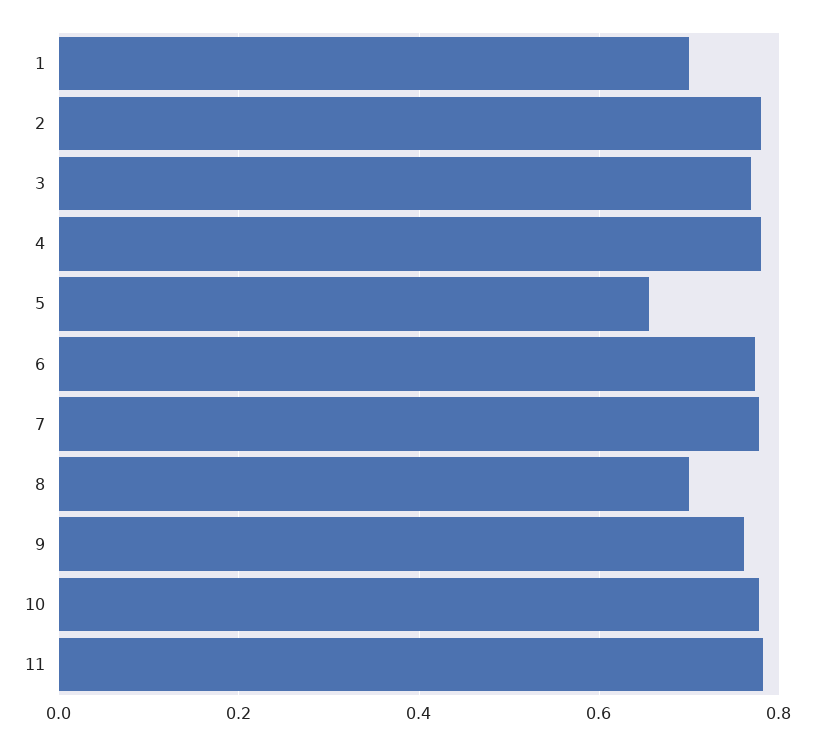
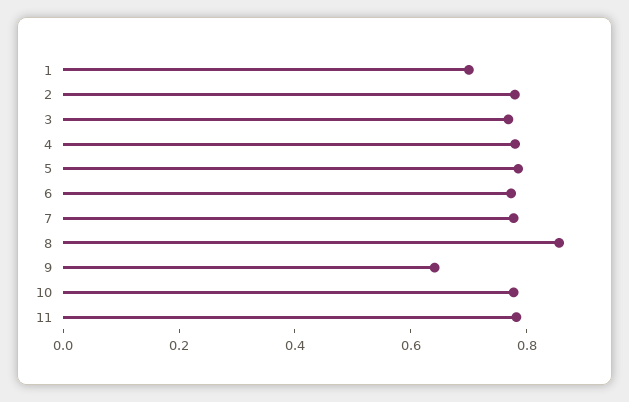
  {
    "1": 0.7,
    "2": 0.78,
    "3": 0.76,
    "4": 0.78,
-   "5": 0.66,
+   "5": 0.8,
    "6": 0.78,
    "7": 0.78,
-   "8": 0.7,
+   "8": 0.85,
-   "9": 0.76,
+   "9": 0.65,
    "10": 0.78,
    "11": 0.78
  }

